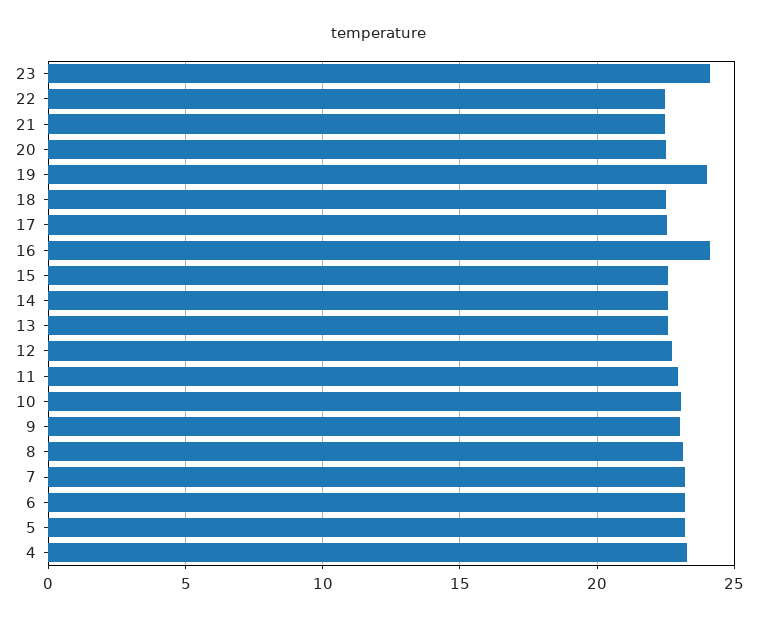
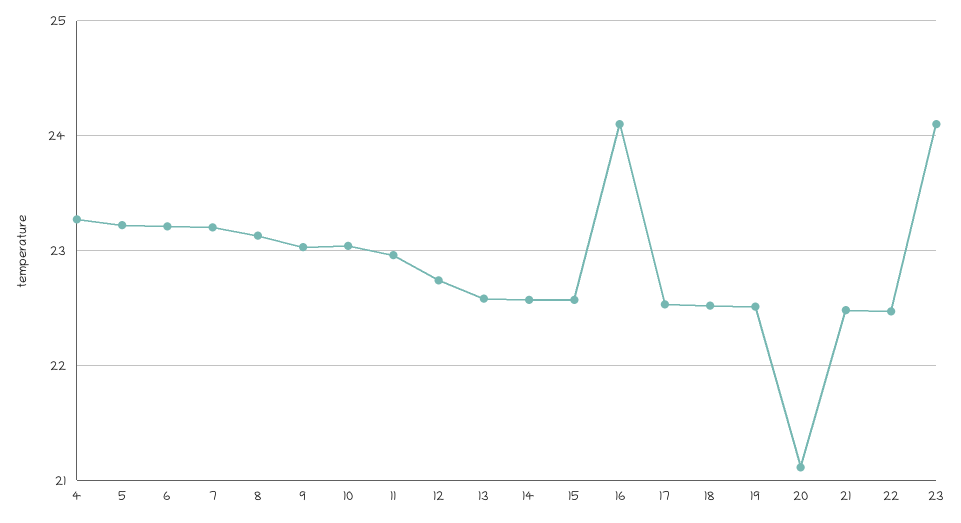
  {
    "23": 24.1,
    "22": 22.5,
    "21": 22.5,
-   "20": 22.5,
+   "20": 21.1,
-   "19": 24,
+   "19": 22.5,
    "18": 22.5,
    "17": 22.5,
    "16": 24.1,
    "15": 22.6,
    "14": 22.6,
    "13": 22.6,
    "12": 22.7,
    "11": 23,
    "10": 23,
    "9": 23,
    "8": 23.1,
    "7": 23.2,
    "6": 23.2,
    "5": 23.2,
    "4": 23.3
  }

